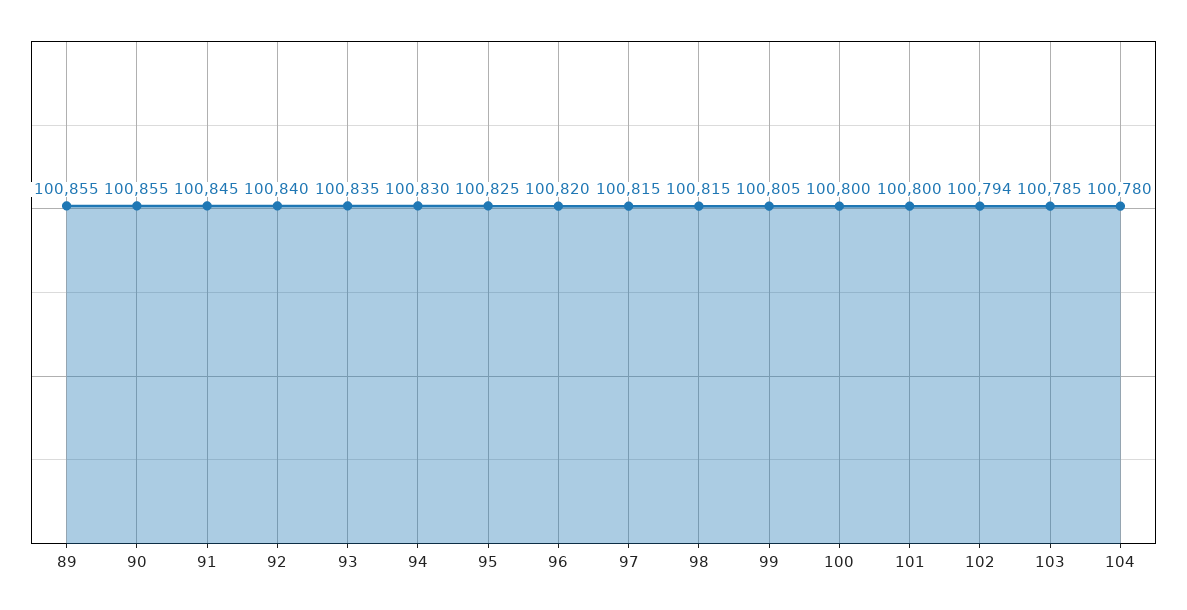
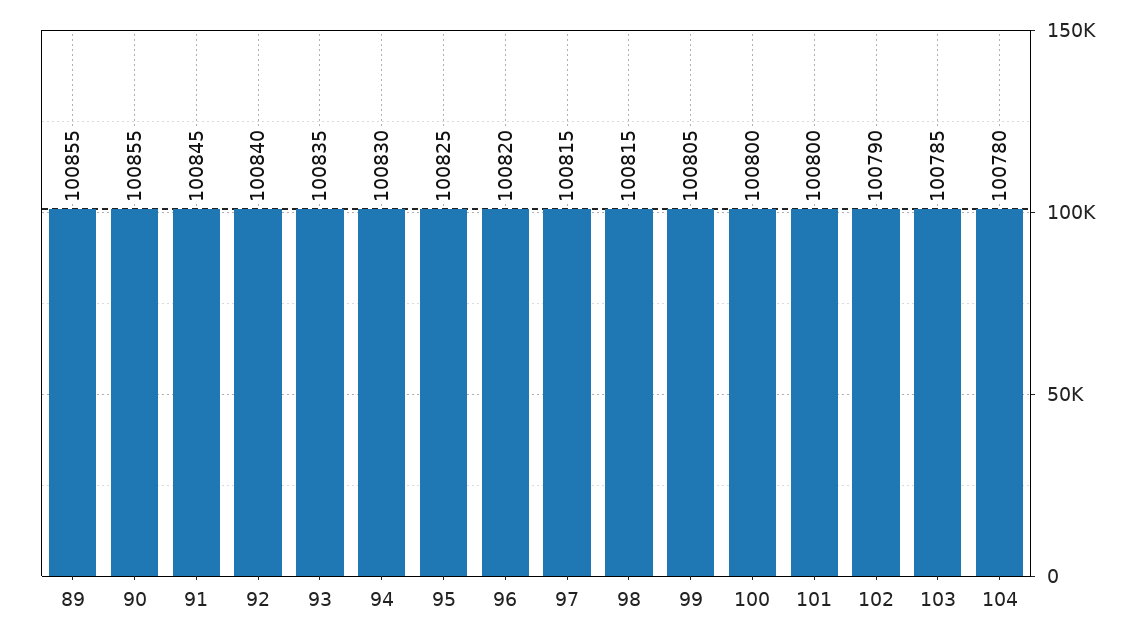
  {
    "89": 100855,
    "90": 100855,
    "91": 100845,
    "92": 100840,
    "93": 100835,
    "94": 100830,
    "95": 100825,
    "96": 100820,
    "97": 100815,
    "98": 100815,
    "99": 100805,
    "100": 100800,
    "101": 100800,
-   "102": 100794,
+   "102": 100790,
    "103": 100785,
    "104": 100780
  }

